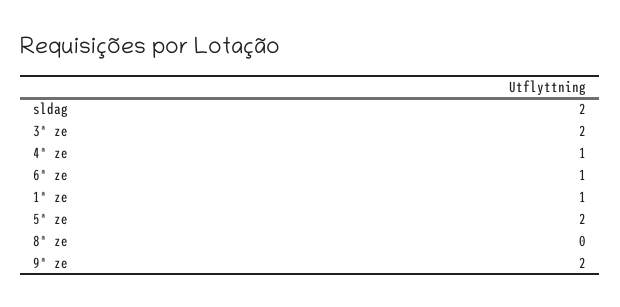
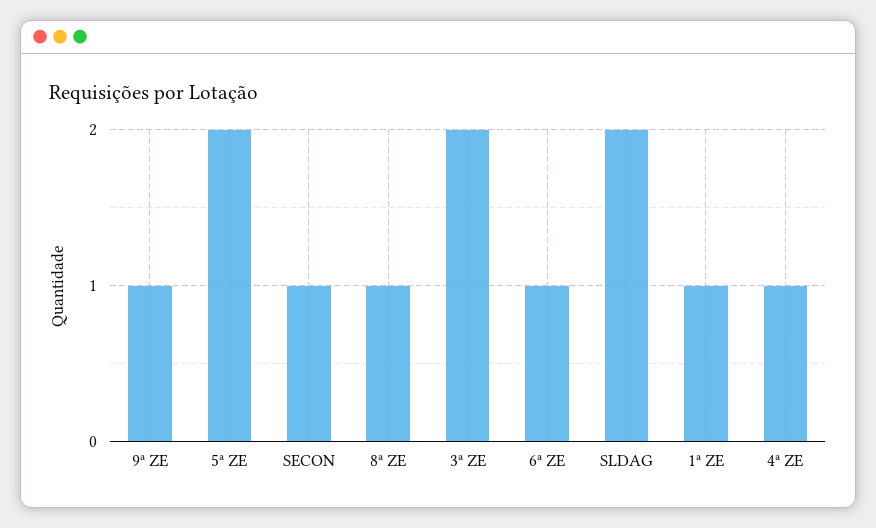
  {
    "sldag": 2,
    "3ª ze": 2,
    "4ª ze": 1,
    "6ª ze": 1,
    "1ª ze": 1,
    "5ª ze": 2,
-   "8ª ze": 0,
+   "8ª ze": 1,
-   "9ª ze": 2
+   "9ª ze": 1,
+   "SECON": 1
  }

